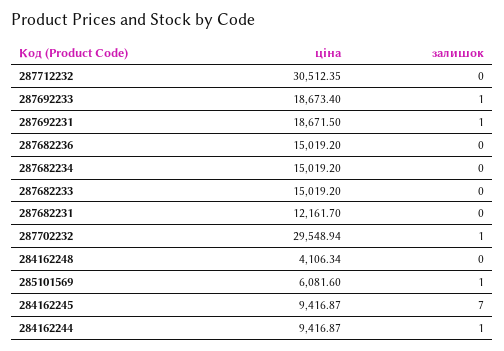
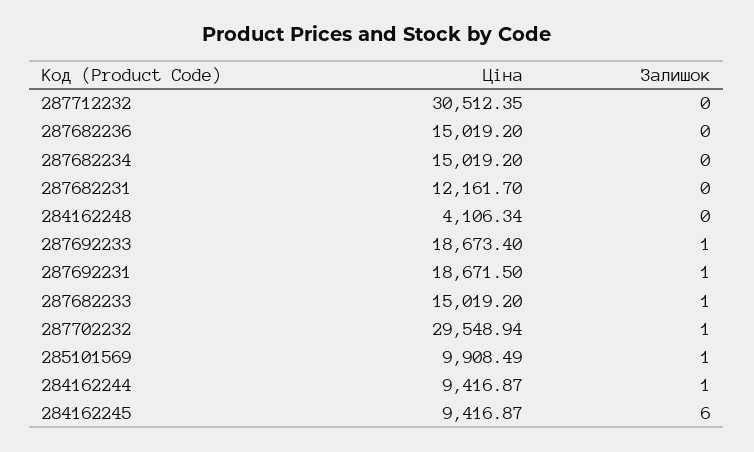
  {
    "ціна": {
      "287712232": 30512.35,
      "287692233": 18673.4,
      "287692231": 18671.5,
      "287682236": 15019.2,
      "287682234": 15019.2,
      "287682233": 15019.2,
      "287682231": 12161.7,
      "287702232": 29548.94,
      "284162248": 4106.34,
-     "285101569": 6081.6,
+     "285101569": 9908.49,
      "284162245": 9416.87,
      "284162244": 9416.87
    },
    "залишок": {
      "287712232": 0,
      "287692233": 1,
      "287692231": 1,
      "287682236": 0,
      "287682234": 0,
-     "287682233": 0,
+     "287682233": 1,
      "287682231": 0,
      "287702232": 1,
      "284162248": 0,
      "285101569": 1,
-     "284162245": 7,
+     "284162245": 6,
      "284162244": 1
    }
  }

